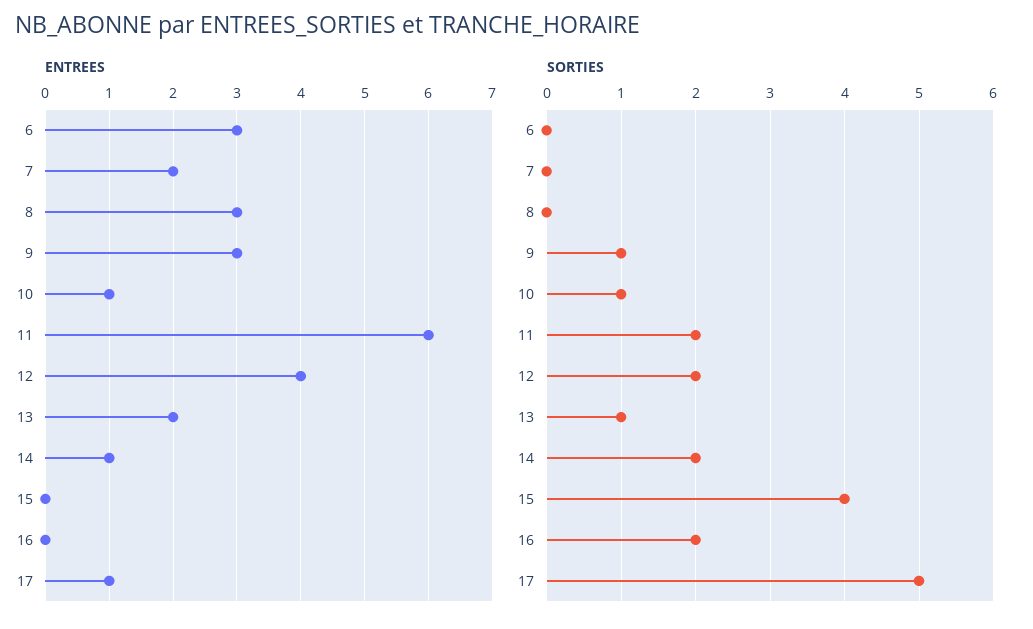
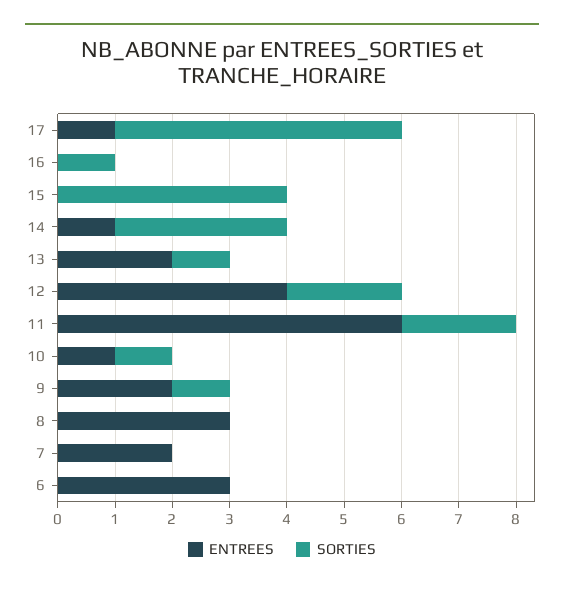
  {
    "ENTREES": {
      "6": 3,
      "7": 2,
      "8": 3,
-     "9": 3,
+     "9": 2,
      "10": 1,
      "11": 6,
      "12": 4,
      "13": 2,
      "14": 1,
      "15": 0,
      "16": 0,
      "17": 1
    },
    "SORTIES": {
      "6": 0,
      "7": 0,
      "8": 0,
      "9": 1,
      "10": 1,
      "11": 2,
      "12": 2,
      "13": 1,
-     "14": 2,
+     "14": 3,
      "15": 4,
-     "16": 2,
+     "16": 1,
      "17": 5
    }
  }

